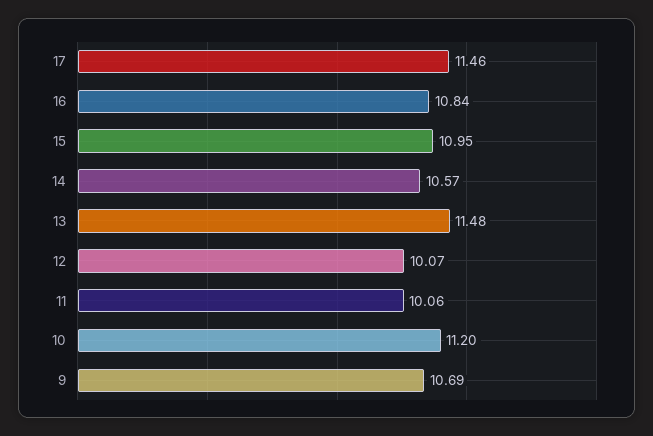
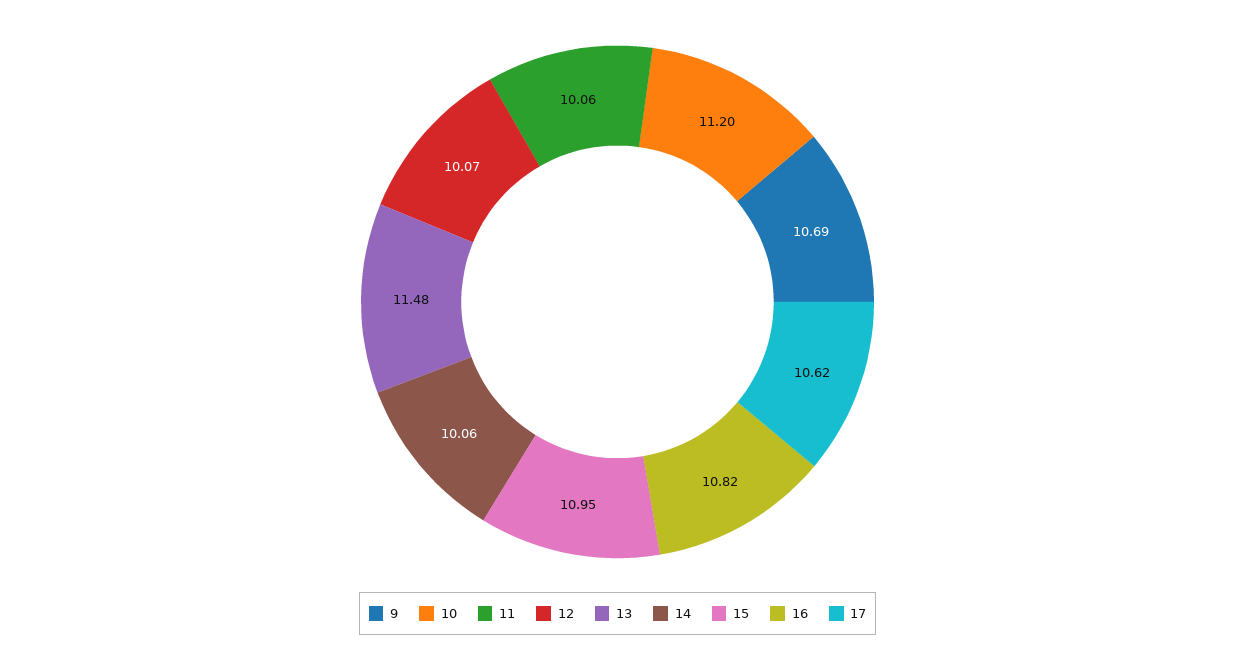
  {
-   "17": 11.46,
+   "17": 10.62,
-   "16": 10.84,
+   "16": 10.82,
    "15": 10.95,
-   "14": 10.57,
+   "14": 10.06,
    "13": 11.48,
    "12": 10.07,
    "11": 10.06,
    "10": 11.2,
    "9": 10.69
  }

